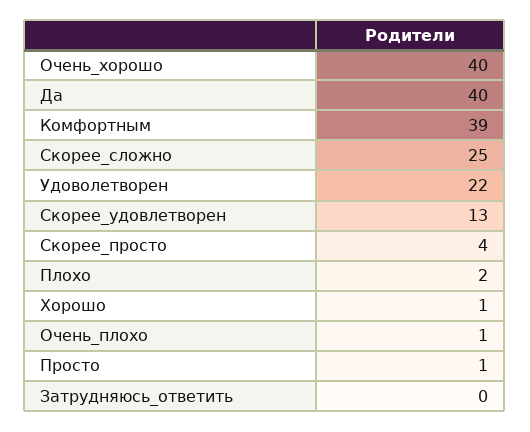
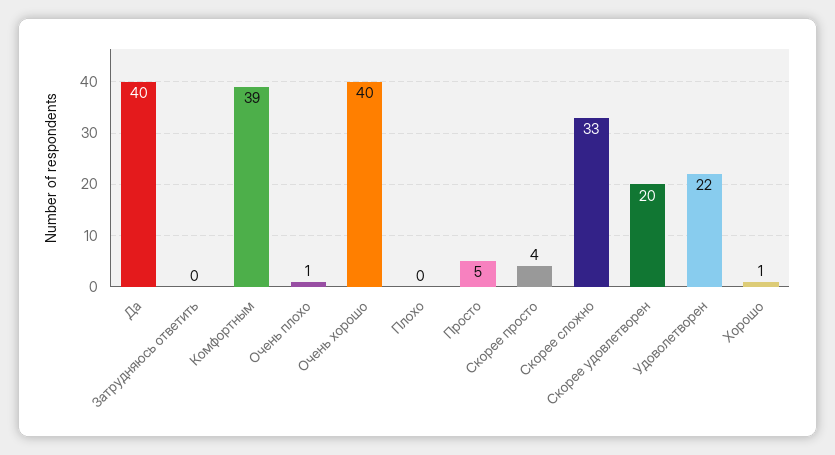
  {
    "Очень_хорошо": 40,
    "Да": 40,
    "Комфортным": 39,
-   "Скорее_сложно": 25,
+   "Скорее_сложно": 33,
    "Удоволетворен": 22,
-   "Скорее_удовлетворен": 13,
+   "Скорее_удовлетворен": 20,
    "Скорее_просто": 4,
-   "Плохо": 2,
+   "Плохо": 0,
    "Хорошо": 1,
    "Очень_плохо": 1,
-   "Просто": 1,
+   "Просто": 5,
    "Затрудняюсь_ответить": 0
  }

